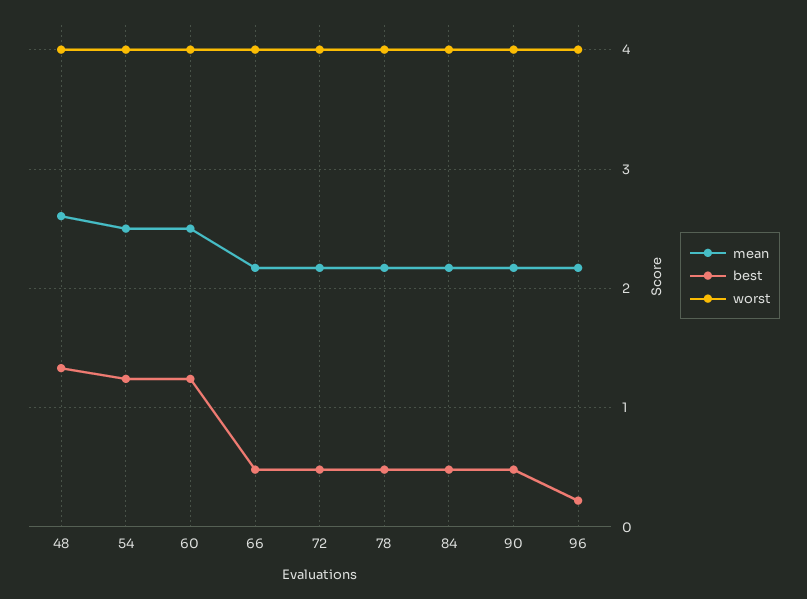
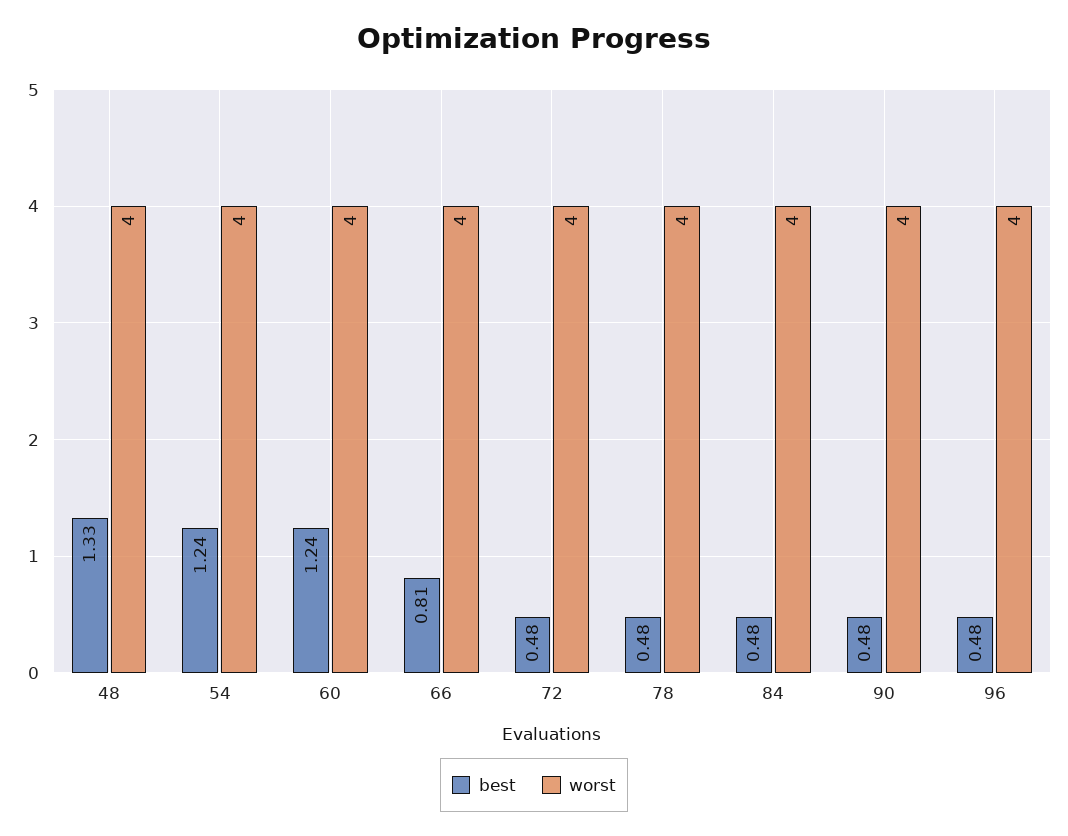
  {
-   "mean": {
-     "48": 2.6,
-     "54": 2.5,
-     "60": 2.5,
-     "66": 2.2,
-     "72": 2.2,
-     "78": 2.2,
-     "84": 2.2,
-     "90": 2.2,
-     "96": 2.2
-   },
    "best": {
      "48": 1.33,
      "54": 1.24,
      "60": 1.24,
-     "66": 0.5,
+     "66": 0.81,
      "72": 0.48,
      "78": 0.48,
      "84": 0.48,
      "90": 0.48,
-     "96": 0.2
+     "96": 0.48
    },
    "worst": {
      "48": 4,
      "54": 4,
      "60": 4,
      "66": 4,
      "72": 4,
      "78": 4,
      "84": 4,
      "90": 4,
      "96": 4
    }
  }

